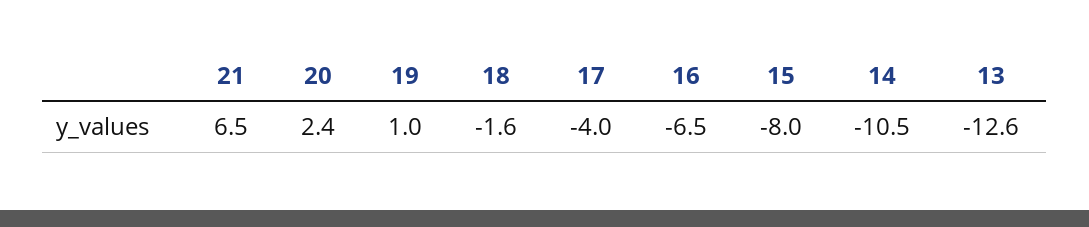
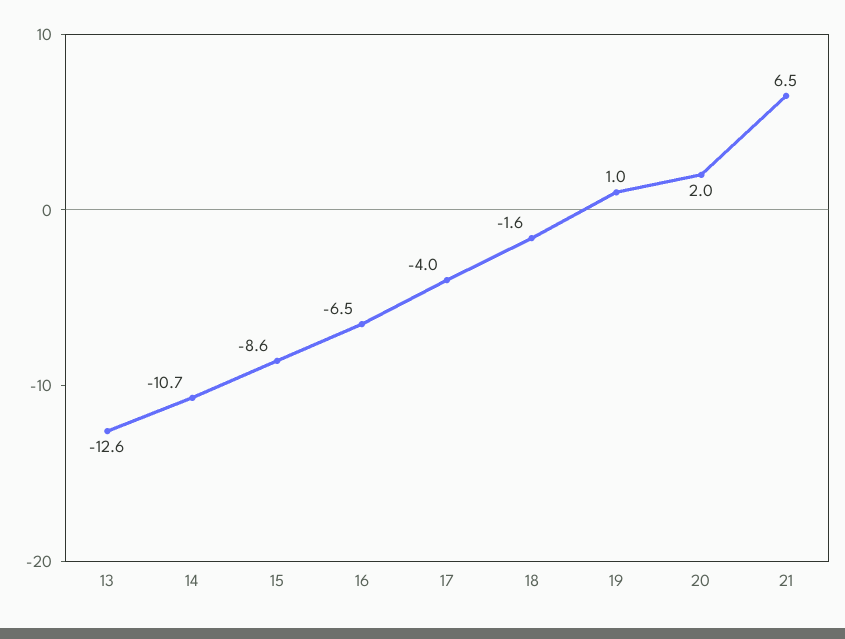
  {
    "21": 6.5,
-   "20": 2.4,
+   "20": 2,
    "19": 1,
    "18": -1.6,
    "17": -4,
    "16": -6.5,
-   "15": -8,
+   "15": -8.6,
-   "14": -10.5,
+   "14": -10.7,
    "13": -12.6
  }

